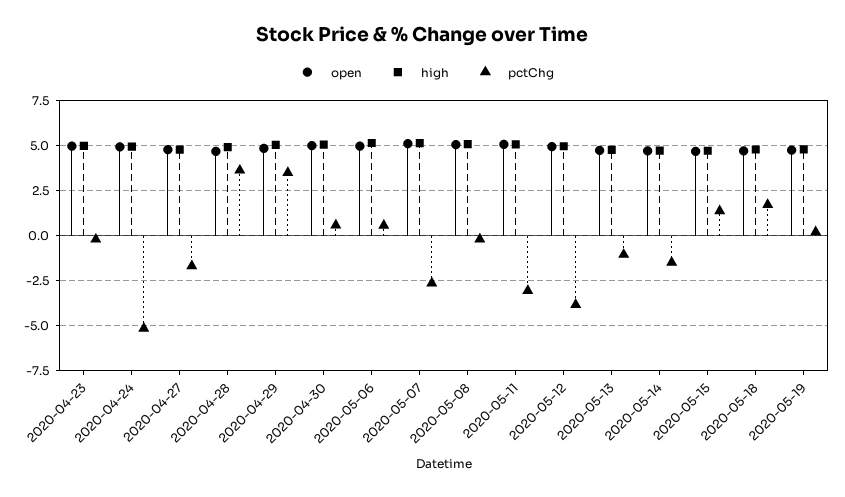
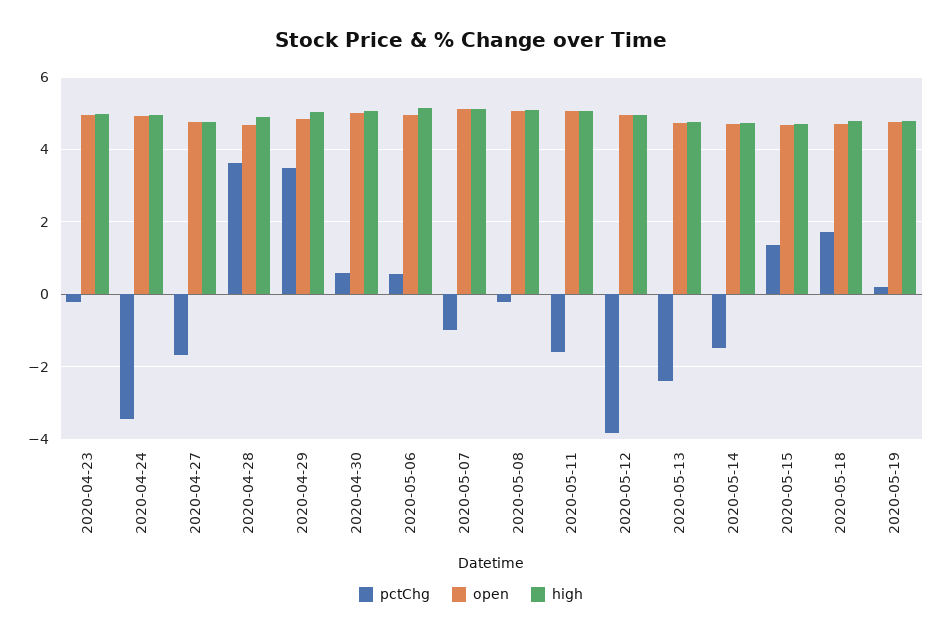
  {
    "open": {
      "2020-04-23": 5,
      "2020-04-24": 5,
      "2020-04-27": 4.8,
      "2020-04-28": 4.6,
      "2020-04-29": 4.8,
      "2020-04-30": 5,
      "2020-05-06": 5,
      "2020-05-07": 5.2,
      "2020-05-08": 5,
      "2020-05-11": 5,
      "2020-05-12": 5,
      "2020-05-13": 4.8,
      "2020-05-14": 4.8,
      "2020-05-15": 4.6,
      "2020-05-18": 4.8,
      "2020-05-19": 4.8
    },
    "high": {
      "2020-04-23": 5,
      "2020-04-24": 5,
      "2020-04-27": 4.8,
      "2020-04-28": 5,
      "2020-04-29": 5,
      "2020-04-30": 5,
      "2020-05-06": 5.2,
      "2020-05-07": 5.2,
      "2020-05-08": 5,
      "2020-05-11": 5,
      "2020-05-12": 5,
      "2020-05-13": 4.8,
      "2020-05-14": 4.8,
      "2020-05-15": 4.8,
      "2020-05-18": 4.8,
      "2020-05-19": 4.8
    },
    "pctChg": {
      "2020-04-23": -0.2,
-     "2020-04-24": -5,
+     "2020-04-24": -3.4,
      "2020-04-27": -1.6,
      "2020-04-28": 3.6,
      "2020-04-29": 3.4,
      "2020-04-30": 0.6,
      "2020-05-06": 0.6,
-     "2020-05-07": -2.5,
+     "2020-05-07": -1,
      "2020-05-08": -0.2,
-     "2020-05-11": -3,
+     "2020-05-11": -1.6,
      "2020-05-12": -3.8,
-     "2020-05-13": -1,
+     "2020-05-13": -2.4,
      "2020-05-14": -1.4,
      "2020-05-15": 1.4,
      "2020-05-18": 1.8,
      "2020-05-19": 0.2
    }
  }

